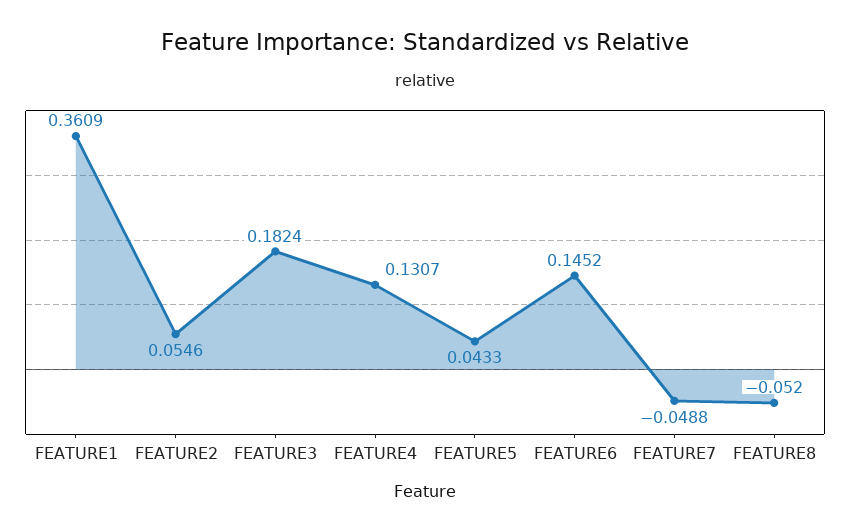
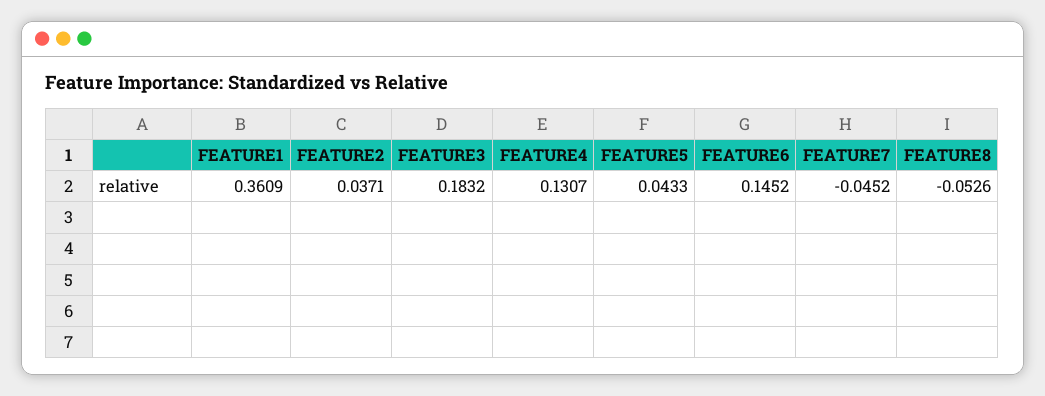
  {
    "FEATURE1": 0.3609,
-   "FEATURE2": 0.0546,
+   "FEATURE2": 0.0371,
-   "FEATURE3": 0.1824,
+   "FEATURE3": 0.1832,
    "FEATURE4": 0.1307,
    "FEATURE5": 0.0433,
    "FEATURE6": 0.1452,
-   "FEATURE7": -0.0488,
+   "FEATURE7": -0.0452,
-   "FEATURE8": -0.052
+   "FEATURE8": -0.0526
  }

